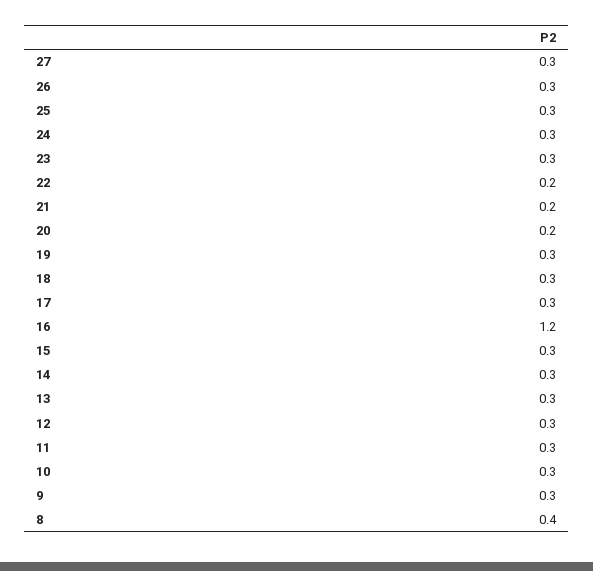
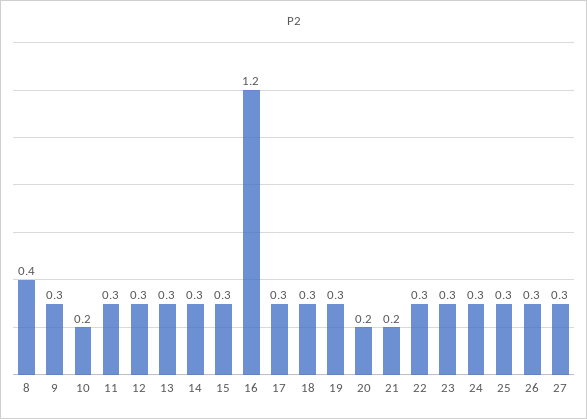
  {
    "27": 0.3,
    "26": 0.3,
    "25": 0.3,
    "24": 0.3,
    "23": 0.3,
-   "22": 0.2,
+   "22": 0.3,
    "21": 0.2,
    "20": 0.2,
    "19": 0.3,
    "18": 0.3,
    "17": 0.3,
    "16": 1.2,
    "15": 0.3,
    "14": 0.3,
    "13": 0.3,
    "12": 0.3,
    "11": 0.3,
-   "10": 0.3,
+   "10": 0.2,
    "9": 0.3,
    "8": 0.4
  }

